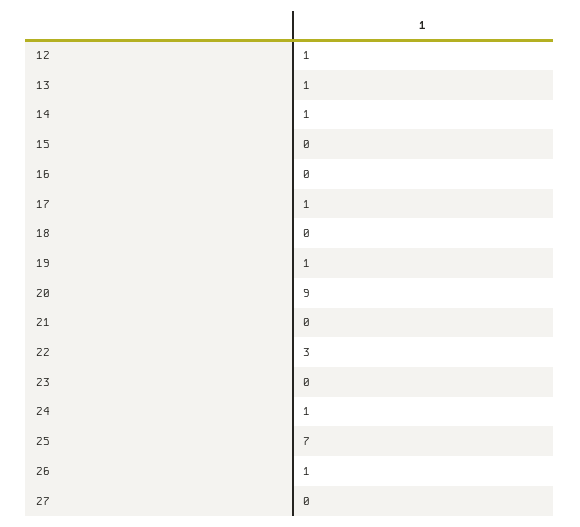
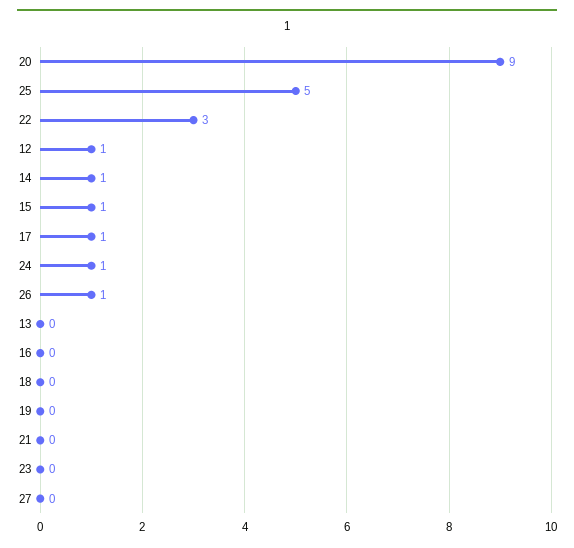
  {
    "12": 1,
-   "13": 1,
+   "13": 0,
    "14": 1,
-   "15": 0,
+   "15": 1,
    "16": 0,
    "17": 1,
    "18": 0,
-   "19": 1,
+   "19": 0,
    "20": 9,
    "21": 0,
    "22": 3,
    "23": 0,
    "24": 1,
-   "25": 7,
+   "25": 5,
    "26": 1,
    "27": 0
  }

